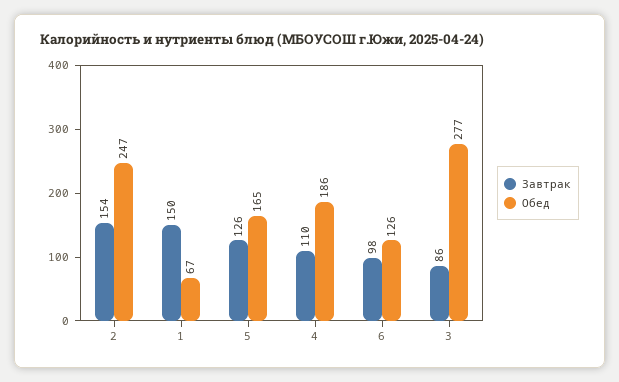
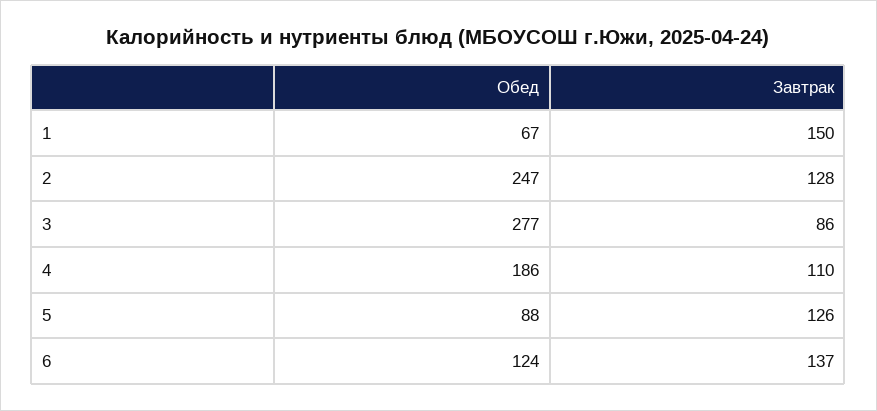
  {
    "Завтрак": {
-     "2": 154,
+     "2": 128,
      "1": 150,
      "5": 126,
      "4": 110,
-     "6": 98,
+     "6": 137,
      "3": 86
    },
    "Обед": {
      "2": 247,
      "1": 67,
-     "5": 165,
+     "5": 88,
      "4": 186,
-     "6": 126,
+     "6": 124,
      "3": 277
    }
  }

